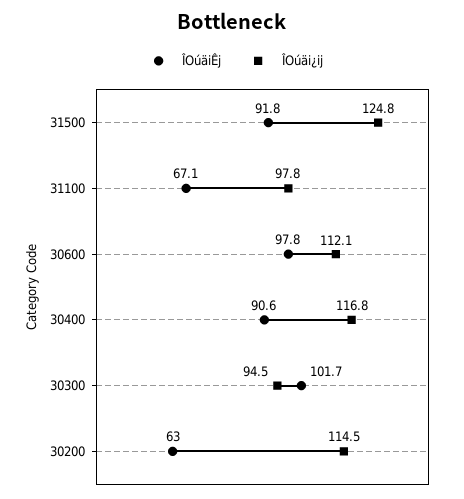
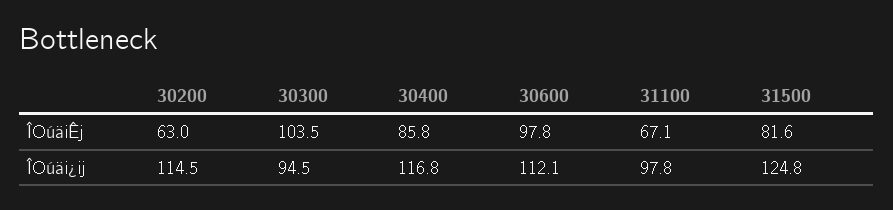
  {
    "ÎOúäiÊj": {
-     "31500": 91.8,
+     "31500": 81.6,
      "31100": 67.1,
      "30600": 97.8,
-     "30400": 90.6,
+     "30400": 85.8,
-     "30300": 101.7,
+     "30300": 103.5,
      "30200": 63
    },
    "ÎOúäi¿ij": {
      "31500": 124.8,
      "31100": 97.8,
      "30600": 112.1,
      "30400": 116.8,
      "30300": 94.5,
      "30200": 114.5
    }
  }

